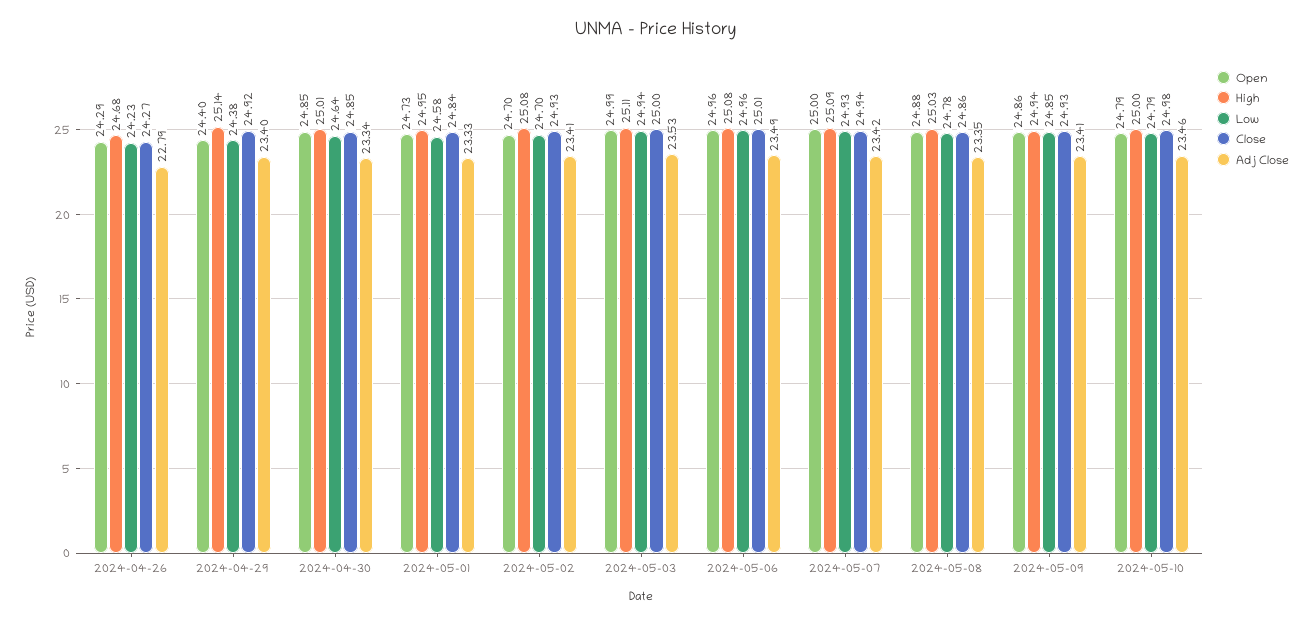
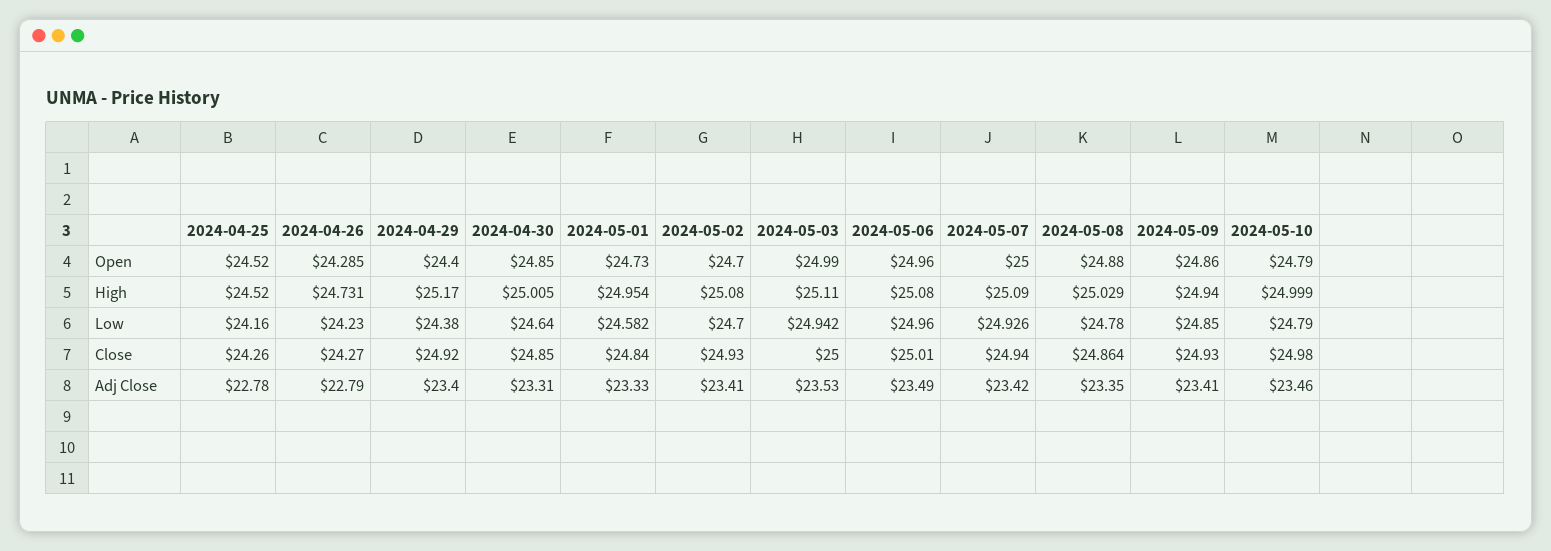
  {
    "Open": {
      "2024-04-26": 24.285,
      "2024-04-29": 24.4,
      "2024-04-30": 24.85,
      "2024-05-01": 24.73,
      "2024-05-02": 24.7,
      "2024-05-03": 24.99,
      "2024-05-06": 24.96,
      "2024-05-07": 25,
      "2024-05-08": 24.88,
      "2024-05-09": 24.86,
-     "2024-05-10": 24.79
+     "2024-05-10": 24.79,
+     "2024-04-25": 24.52
    },
    "High": {
-     "2024-04-26": 24.68,
+     "2024-04-26": 24.731,
-     "2024-04-29": 25.14,
+     "2024-04-29": 25.17,
      "2024-04-30": 25.005,
      "2024-05-01": 24.954,
      "2024-05-02": 25.08,
      "2024-05-03": 25.11,
      "2024-05-06": 25.08,
      "2024-05-07": 25.09,
      "2024-05-08": 25.029,
      "2024-05-09": 24.94,
-     "2024-05-10": 24.999
+     "2024-05-10": 24.999,
+     "2024-04-25": 24.52
    },
    "Low": {
      "2024-04-26": 24.23,
      "2024-04-29": 24.38,
      "2024-04-30": 24.64,
      "2024-05-01": 24.582,
      "2024-05-02": 24.7,
      "2024-05-03": 24.942,
      "2024-05-06": 24.96,
      "2024-05-07": 24.926,
      "2024-05-08": 24.78,
      "2024-05-09": 24.85,
-     "2024-05-10": 24.79
+     "2024-05-10": 24.79,
+     "2024-04-25": 24.16
    },
    "Close": {
      "2024-04-26": 24.27,
      "2024-04-29": 24.92,
      "2024-04-30": 24.85,
      "2024-05-01": 24.84,
      "2024-05-02": 24.93,
      "2024-05-03": 25,
      "2024-05-06": 25.01,
      "2024-05-07": 24.94,
      "2024-05-08": 24.864,
      "2024-05-09": 24.93,
-     "2024-05-10": 24.98
+     "2024-05-10": 24.98,
+     "2024-04-25": 24.26
    },
    "Adj Close": {
      "2024-04-26": 22.79,
      "2024-04-29": 23.4,
-     "2024-04-30": 23.34,
+     "2024-04-30": 23.31,
      "2024-05-01": 23.33,
      "2024-05-02": 23.41,
      "2024-05-03": 23.53,
      "2024-05-06": 23.49,
      "2024-05-07": 23.42,
      "2024-05-08": 23.35,
      "2024-05-09": 23.41,
-     "2024-05-10": 23.46
+     "2024-05-10": 23.46,
+     "2024-04-25": 22.78
    }
  }

